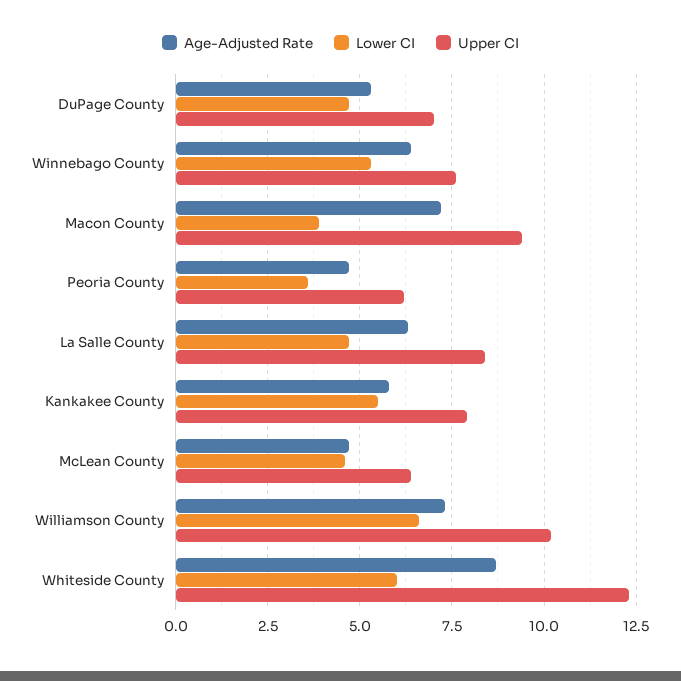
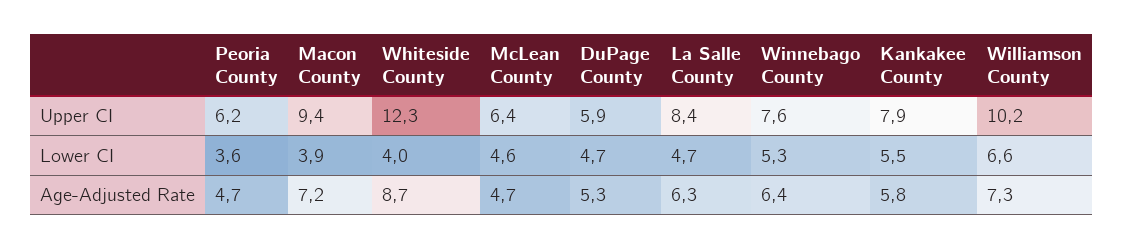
  {
    "Age-Adjusted Rate": {
      "DuPage County": 5.3,
      "Winnebago County": 6.4,
      "Macon County": 7.2,
      "Peoria County": 4.7,
      "La Salle County": 6.3,
      "Kankakee County": 5.8,
      "McLean County": 4.7,
      "Williamson County": 7.3,
      "Whiteside County": 8.7
    },
    "Lower CI": {
      "DuPage County": 4.7,
      "Winnebago County": 5.3,
      "Macon County": 3.9,
      "Peoria County": 3.6,
      "La Salle County": 4.7,
      "Kankakee County": 5.5,
      "McLean County": 4.6,
      "Williamson County": 6.6,
-     "Whiteside County": 6
+     "Whiteside County": 4
    },
    "Upper CI": {
-     "DuPage County": 7,
+     "DuPage County": 5.9,
      "Winnebago County": 7.6,
      "Macon County": 9.4,
      "Peoria County": 6.2,
      "La Salle County": 8.4,
      "Kankakee County": 7.9,
      "McLean County": 6.4,
      "Williamson County": 10.2,
      "Whiteside County": 12.3
    }
  }

